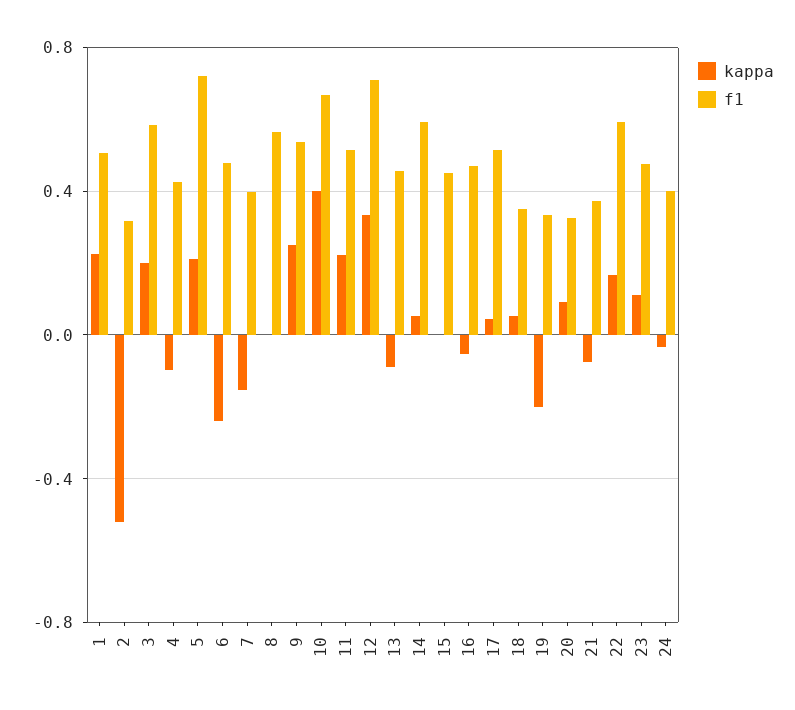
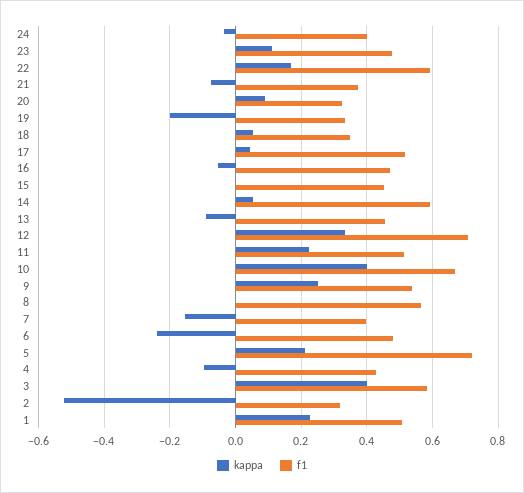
  {
    "kappa": {
      "1": 0.22,
      "2": -0.52,
-     "3": 0.2,
+     "3": 0.4,
      "4": -0.1,
      "5": 0.22,
      "6": -0.24,
      "7": -0.16,
      "8": 0,
      "9": 0.26,
      "10": 0.4,
      "11": 0.22,
      "12": 0.34,
      "13": -0.08,
      "14": 0.06,
      "15": 0,
      "16": -0.06,
      "17": 0.04,
      "18": 0.06,
      "19": -0.2,
      "20": 0.1,
      "21": -0.08,
      "22": 0.16,
      "23": 0.12,
      "24": -0.04
    },
    "f1": {
      "1": 0.5,
      "2": 0.32,
      "3": 0.58,
      "4": 0.42,
      "5": 0.72,
      "6": 0.48,
      "7": 0.4,
      "8": 0.56,
      "9": 0.54,
      "10": 0.66,
      "11": 0.52,
      "12": 0.7,
      "13": 0.46,
      "14": 0.6,
      "15": 0.46,
      "16": 0.48,
      "17": 0.52,
      "18": 0.34,
      "19": 0.34,
      "20": 0.32,
      "21": 0.38,
      "22": 0.6,
      "23": 0.48,
      "24": 0.4
    }
  }

